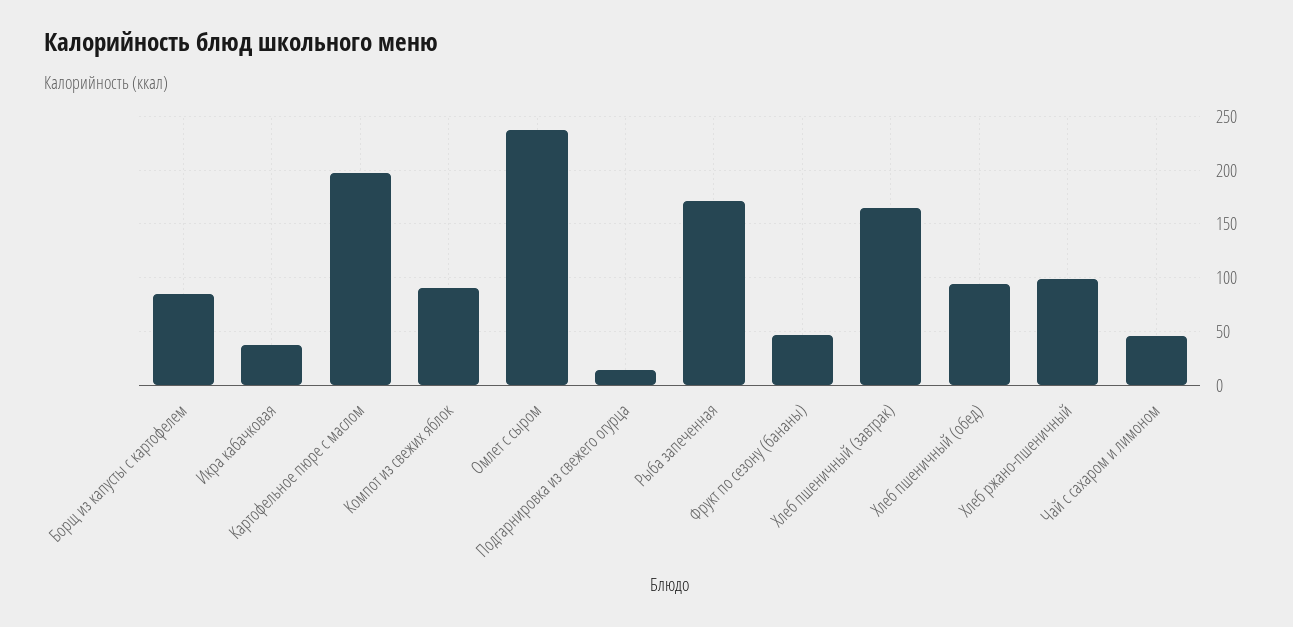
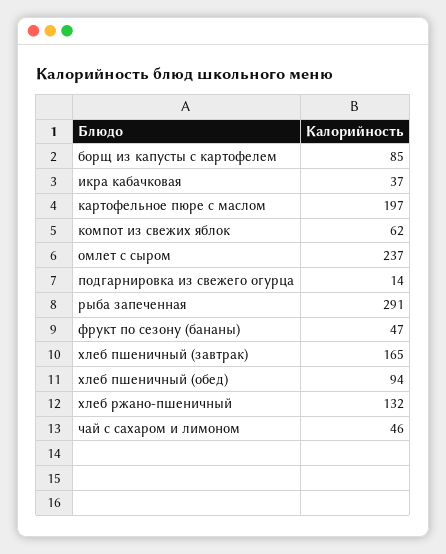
  {
    "Борщ из капусты с картофелем": 85,
    "Икра кабачковая": 37,
    "Картофельное пюре с маслом": 197,
-   "Компот из свежих яблок": 90,
+   "Компот из свежих яблок": 62,
    "Омлет с сыром": 237,
    "Подгарнировка из свежего огурца": 14,
-   "Рыба запеченная": 170,
+   "Рыба запеченная": 291,
    "Фрукт по сезону (бананы)": 47,
    "Хлеб пшеничный (завтрак)": 165,
    "Хлеб пшеничный (обед)": 94,
-   "Хлеб ржано-пшеничный": 100,
+   "Хлеб ржано-пшеничный": 132,
    "Чай с сахаром и лимоном": 46
  }

